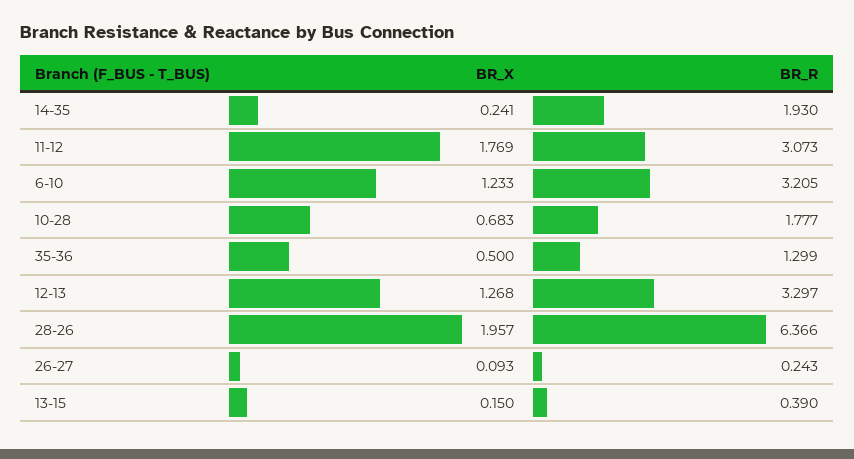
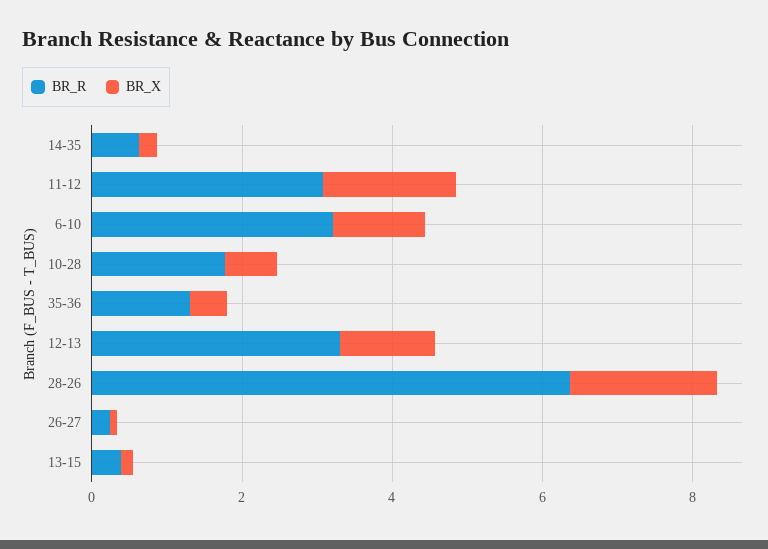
  {
    "BR_X": {
      "14-35": 0.241,
      "11-12": 1.769,
      "6-10": 1.233,
      "10-28": 0.683,
      "35-36": 0.5,
      "12-13": 1.268,
      "28-26": 1.957,
      "26-27": 0.093,
      "13-15": 0.15
    },
    "BR_R": {
-     "14-35": 1.93,
+     "14-35": 0.5,
      "11-12": 3.073,
      "6-10": 3.205,
      "10-28": 1.777,
      "35-36": 1.299,
      "12-13": 3.297,
      "28-26": 6.366,
      "26-27": 0.243,
      "13-15": 0.39
    }
  }

